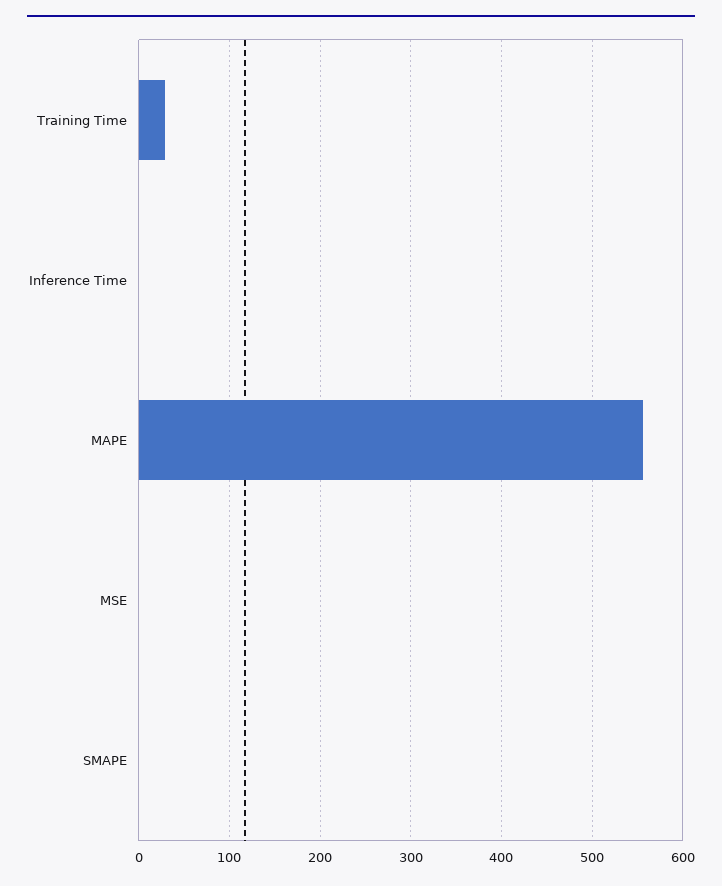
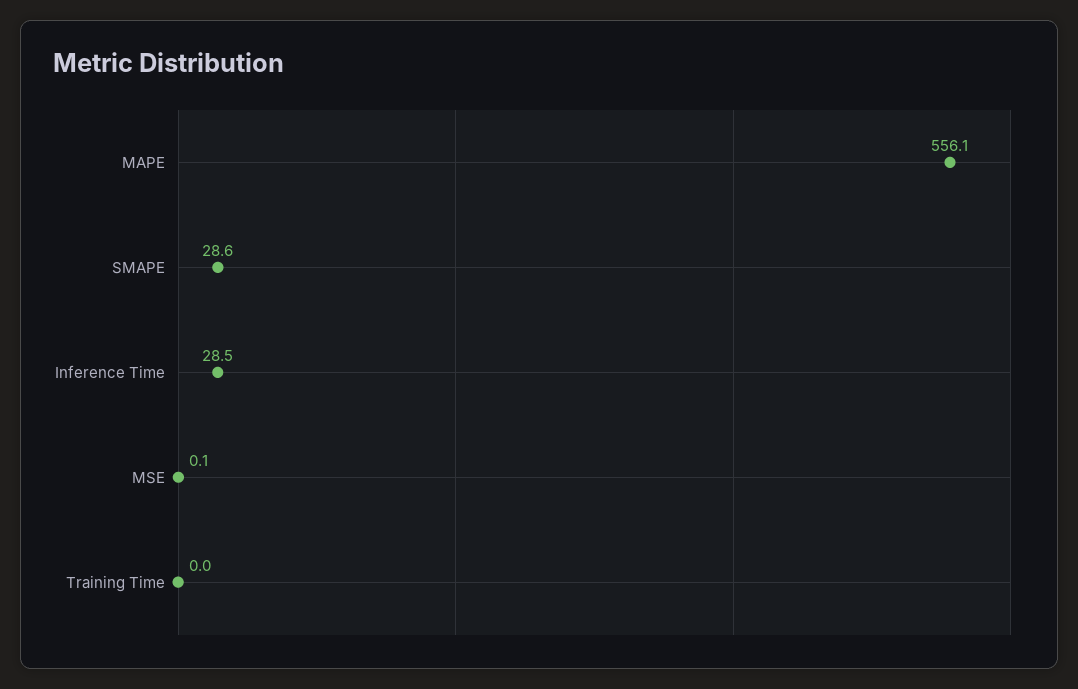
  {
-   "Training Time": 30,
+   "Training Time": 0,
-   "Inference Time": 0,
+   "Inference Time": 28.5,
    "MAPE": 556.1,
    "MSE": 0.1,
-   "SMAPE": 0
+   "SMAPE": 28.6
  }

